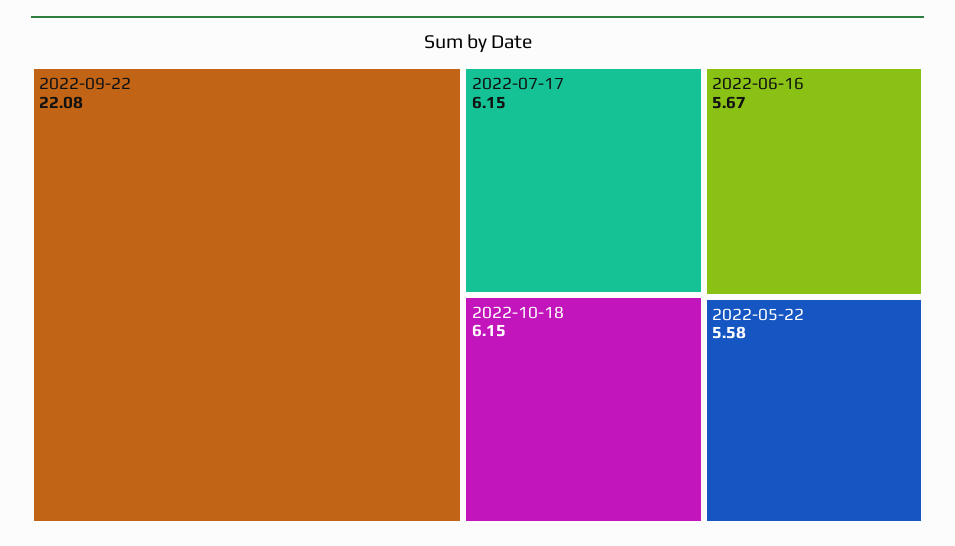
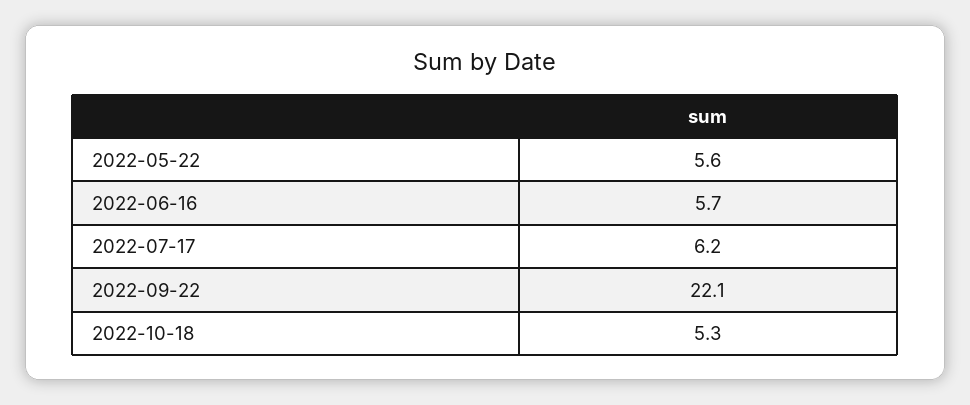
  {
    "2022-09-22": 22.08,
    "2022-07-17": 6.15,
-   "2022-10-18": 6.15,
+   "2022-10-18": 5.3,
    "2022-06-16": 5.67,
    "2022-05-22": 5.58
  }

